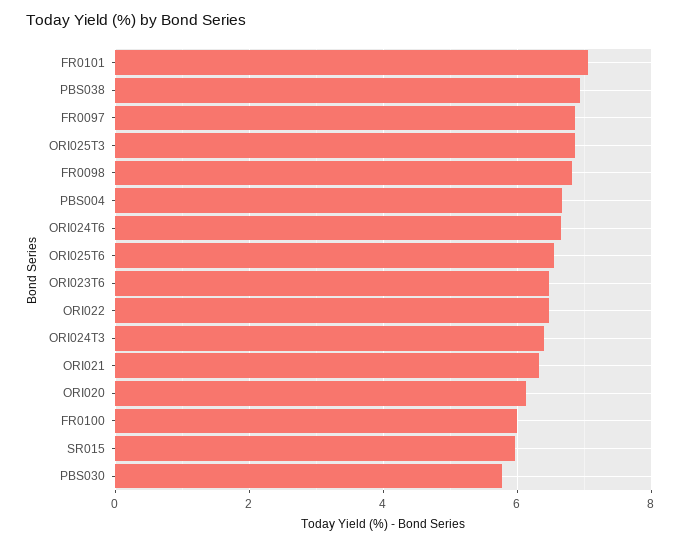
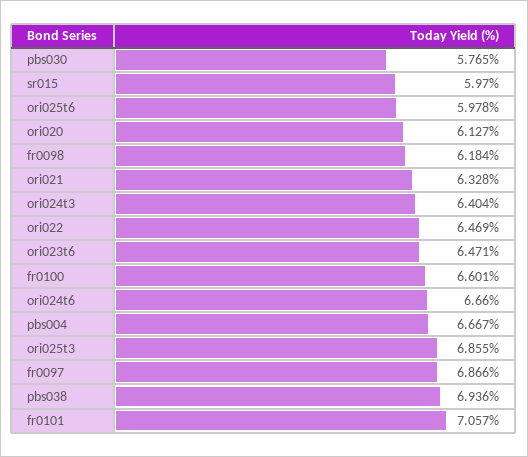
  {
    "FR0101": 7.057,
    "PBS038": 6.936,
    "FR0097": 6.866,
    "ORI025T3": 6.855,
-   "FR0098": 6.8,
+   "FR0098": 6.184,
    "PBS004": 6.667,
    "ORI024T6": 6.66,
-   "ORI025T6": 6.6,
+   "ORI025T6": 5.978,
    "ORI023T6": 6.471,
    "ORI022": 6.469,
    "ORI024T3": 6.404,
    "ORI021": 6.328,
    "ORI020": 6.127,
-   "FR0100": 6,
+   "FR0100": 6.601,
    "SR015": 5.97,
    "PBS030": 5.765
  }

